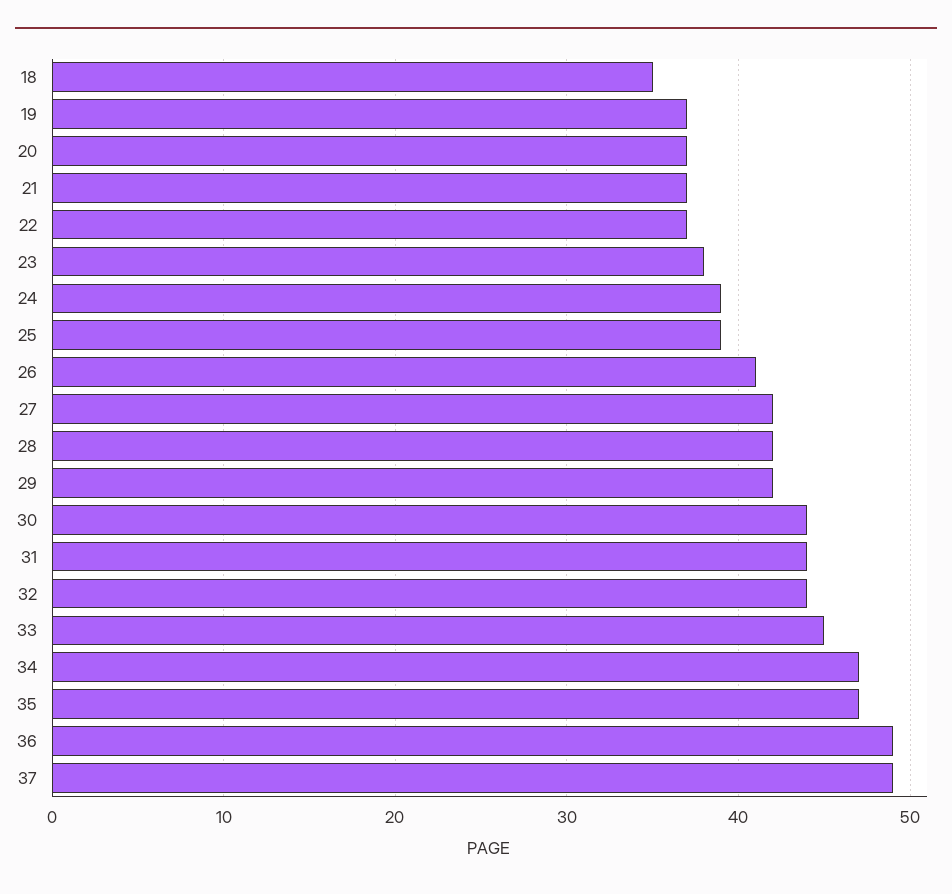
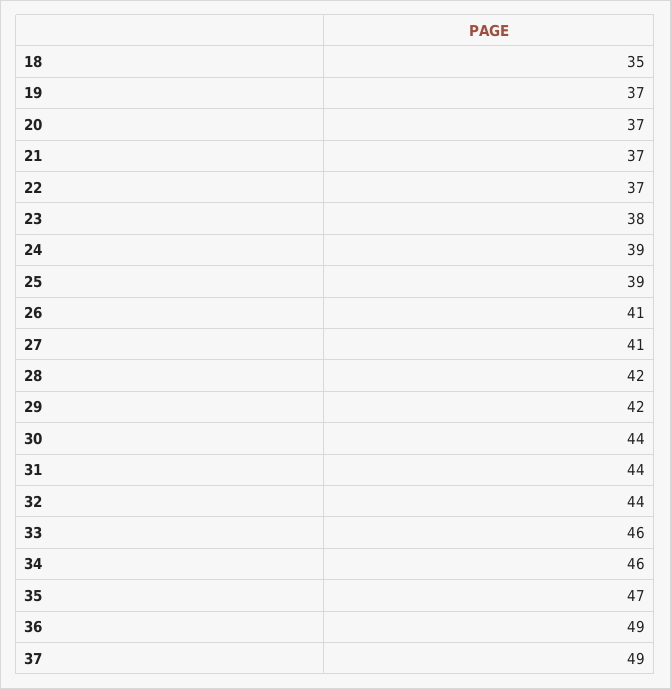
  {
    "18": 35,
    "19": 37,
    "20": 37,
    "21": 37,
    "22": 37,
    "23": 38,
    "24": 39,
    "25": 39,
    "26": 41,
-   "27": 42,
+   "27": 41,
    "28": 42,
    "29": 42,
    "30": 44,
    "31": 44,
    "32": 44,
-   "33": 45,
+   "33": 46,
-   "34": 47,
+   "34": 46,
    "35": 47,
    "36": 49,
    "37": 49
  }

